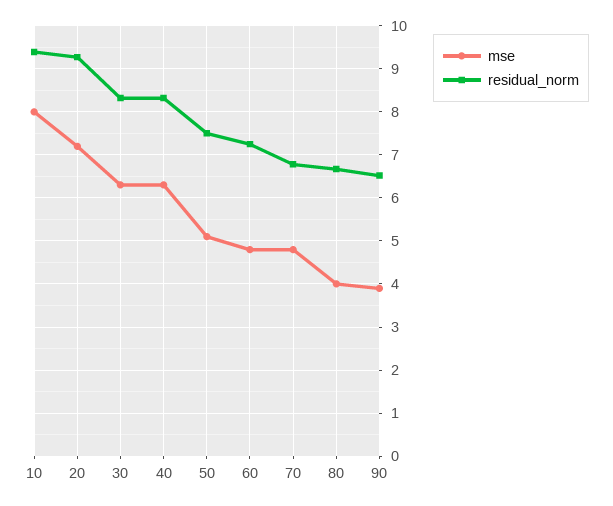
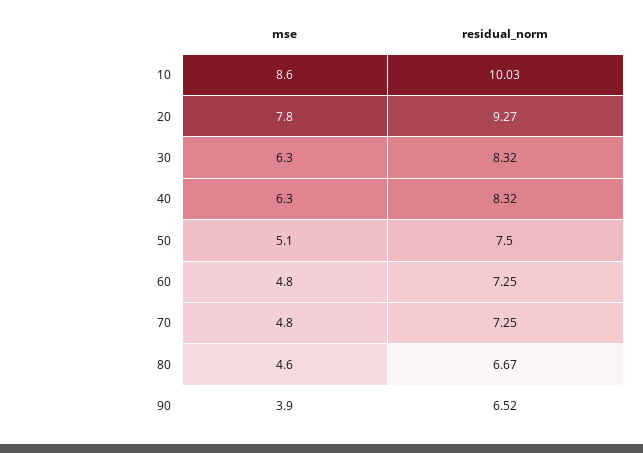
  {
    "mse": {
-     "10": 8,
+     "10": 8.6,
-     "20": 7.2,
+     "20": 7.8,
      "30": 6.3,
      "40": 6.3,
      "50": 5.1,
      "60": 4.8,
      "70": 4.8,
-     "80": 4,
+     "80": 4.6,
      "90": 3.9
    },
    "residual_norm": {
-     "10": 9.4,
+     "10": 10.03,
      "20": 9.27,
      "30": 8.32,
      "40": 8.32,
      "50": 7.5,
      "60": 7.25,
-     "70": 6.8,
+     "70": 7.25,
      "80": 6.67,
      "90": 6.52
    }
  }

